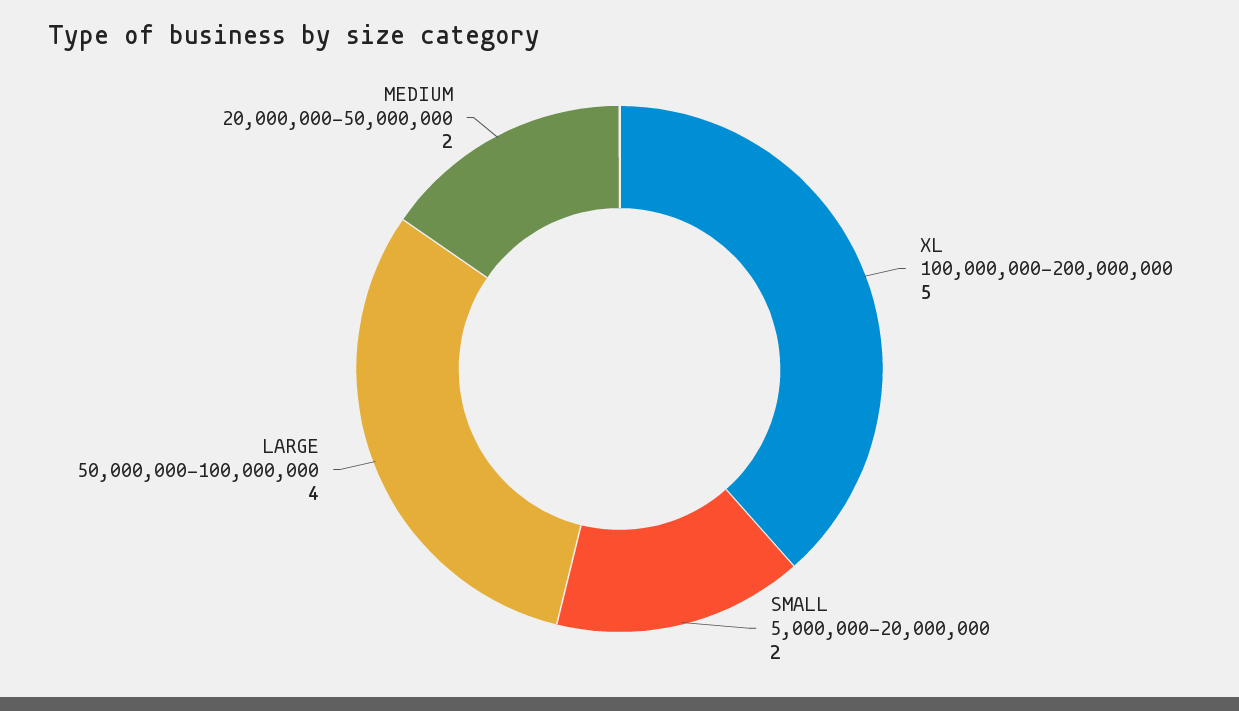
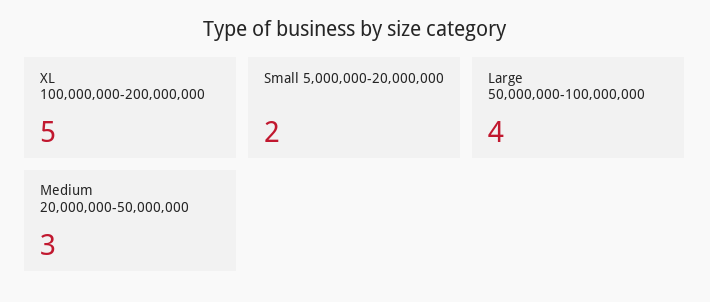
  {
    "XL 100,000,000-200,000,000": 5,
    "SMALL 5,000,000-20,000,000": 2,
    "LARGE 50,000,000-100,000,000": 4,
-   "MEDIUM 20,000,000-50,000,000": 2
+   "MEDIUM 20,000,000-50,000,000": 3
  }

